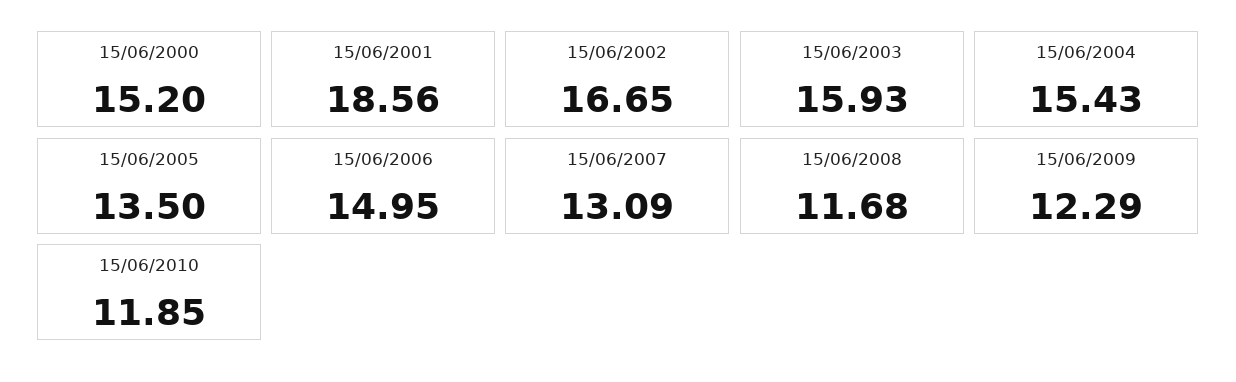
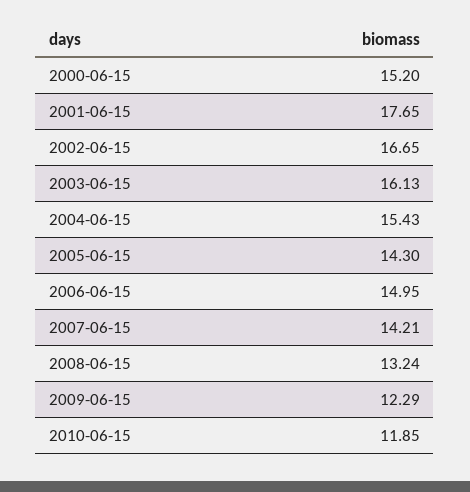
  {
    "15/06/2000": 15.2,
-   "15/06/2001": 18.56,
+   "15/06/2001": 17.65,
    "15/06/2002": 16.65,
-   "15/06/2003": 15.93,
+   "15/06/2003": 16.13,
    "15/06/2004": 15.43,
-   "15/06/2005": 13.5,
+   "15/06/2005": 14.3,
    "15/06/2006": 14.95,
-   "15/06/2007": 13.09,
+   "15/06/2007": 14.21,
-   "15/06/2008": 11.68,
+   "15/06/2008": 13.24,
    "15/06/2009": 12.29,
    "15/06/2010": 11.85
  }

